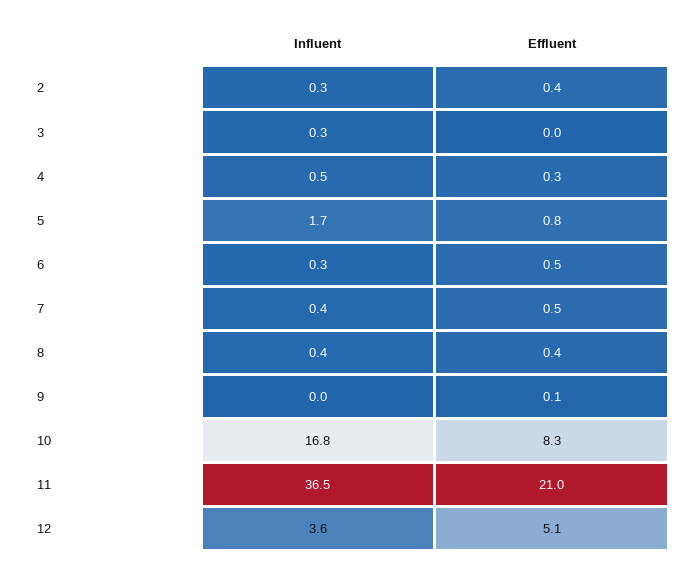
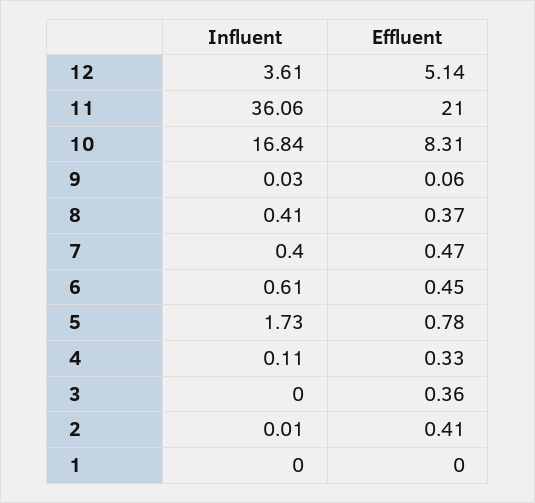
  {
    "Influent": {
-     "2": 0.3,
+     "2": 0.01,
-     "3": 0.3,
+     "3": 0,
-     "4": 0.5,
+     "4": 0.11,
      "5": 1.73,
-     "6": 0.3,
+     "6": 0.61,
      "7": 0.4,
      "8": 0.41,
      "9": 0.03,
      "10": 16.84,
-     "11": 36.5,
+     "11": 36.06,
-     "12": 3.61
+     "12": 3.61,
+     "1": 0
    },
    "Effluent": {
      "2": 0.41,
-     "3": 0,
+     "3": 0.36,
      "4": 0.33,
      "5": 0.78,
      "6": 0.45,
      "7": 0.47,
      "8": 0.37,
      "9": 0.06,
      "10": 8.31,
      "11": 21,
-     "12": 5.14
+     "12": 5.14,
+     "1": 0
    }
  }

